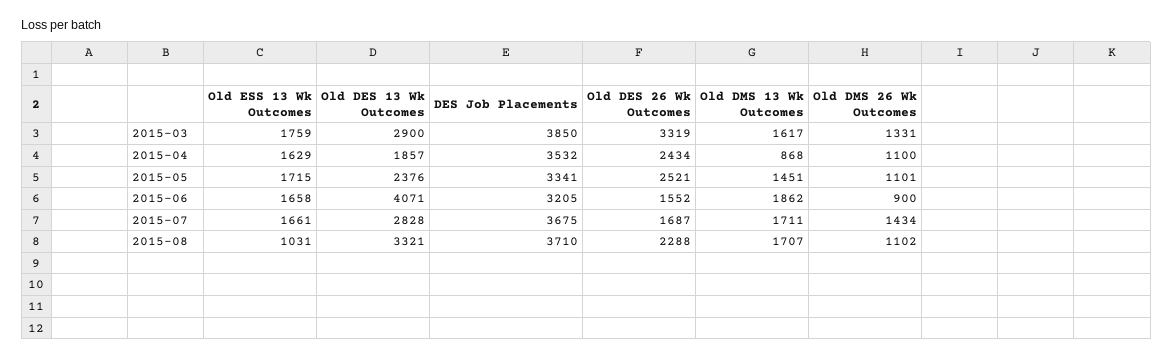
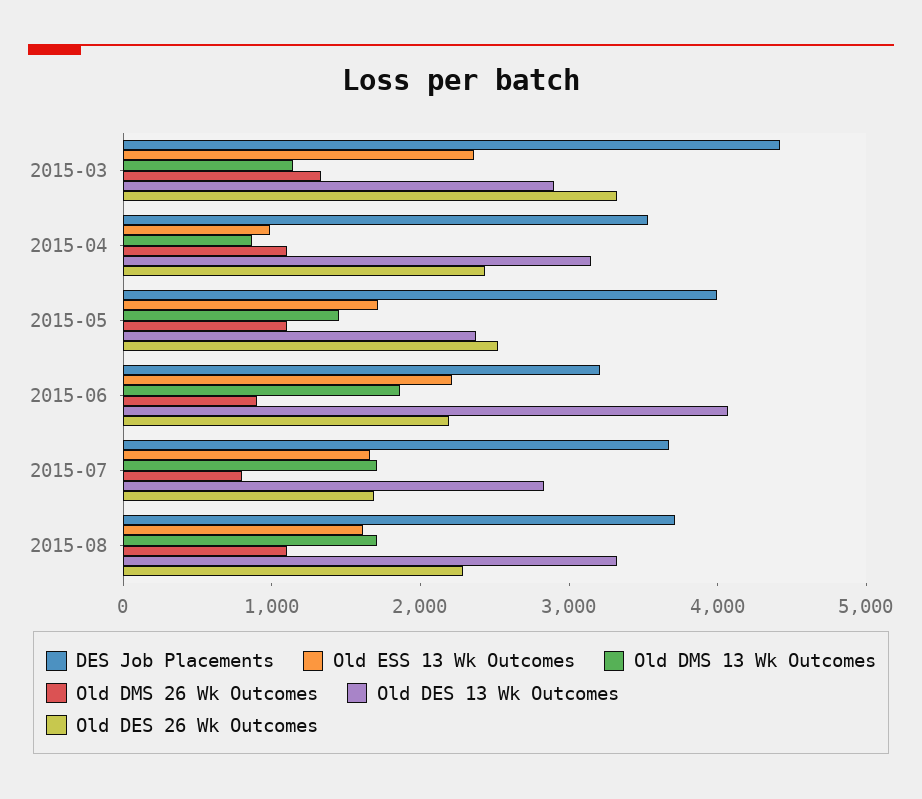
  {
    "Old ESS 13 Wk Outcomes": {
-     "2015-03": 1759,
+     "2015-03": 2400,
-     "2015-04": 1629,
+     "2015-04": 1000,
      "2015-05": 1715,
-     "2015-06": 1658,
+     "2015-06": 2200,
      "2015-07": 1661,
-     "2015-08": 1031
+     "2015-08": 1600
    },
    "Old DES 13 Wk Outcomes": {
      "2015-03": 2900,
-     "2015-04": 1857,
+     "2015-04": 3200,
      "2015-05": 2376,
      "2015-06": 4071,
      "2015-07": 2828,
      "2015-08": 3321
    },
    "DES Job Placements": {
-     "2015-03": 3850,
+     "2015-03": 4400,
      "2015-04": 3532,
-     "2015-05": 3341,
+     "2015-05": 4000,
      "2015-06": 3205,
      "2015-07": 3675,
      "2015-08": 3710
    },
    "Old DES 26 Wk Outcomes": {
      "2015-03": 3319,
      "2015-04": 2434,
      "2015-05": 2521,
-     "2015-06": 1552,
+     "2015-06": 2200,
      "2015-07": 1687,
      "2015-08": 2288
    },
    "Old DMS 13 Wk Outcomes": {
-     "2015-03": 1617,
+     "2015-03": 1200,
      "2015-04": 868,
      "2015-05": 1451,
      "2015-06": 1862,
      "2015-07": 1711,
      "2015-08": 1707
    },
    "Old DMS 26 Wk Outcomes": {
      "2015-03": 1331,
      "2015-04": 1100,
      "2015-05": 1101,
      "2015-06": 900,
-     "2015-07": 1434,
+     "2015-07": 800,
      "2015-08": 1102
    }
  }

